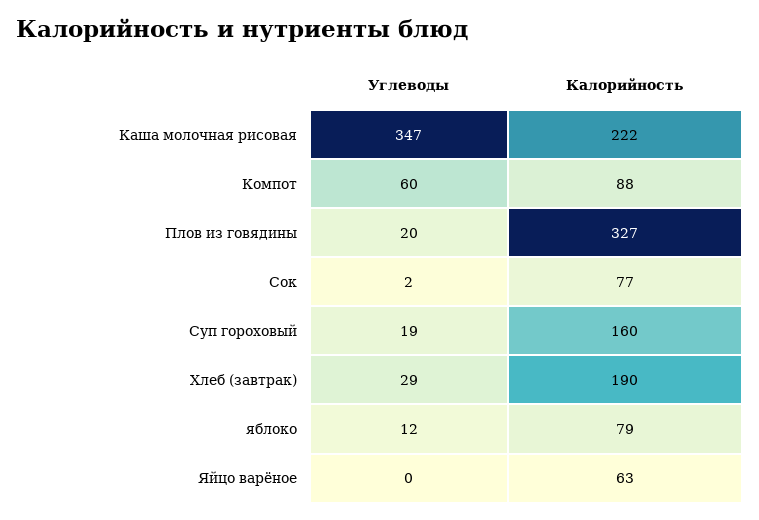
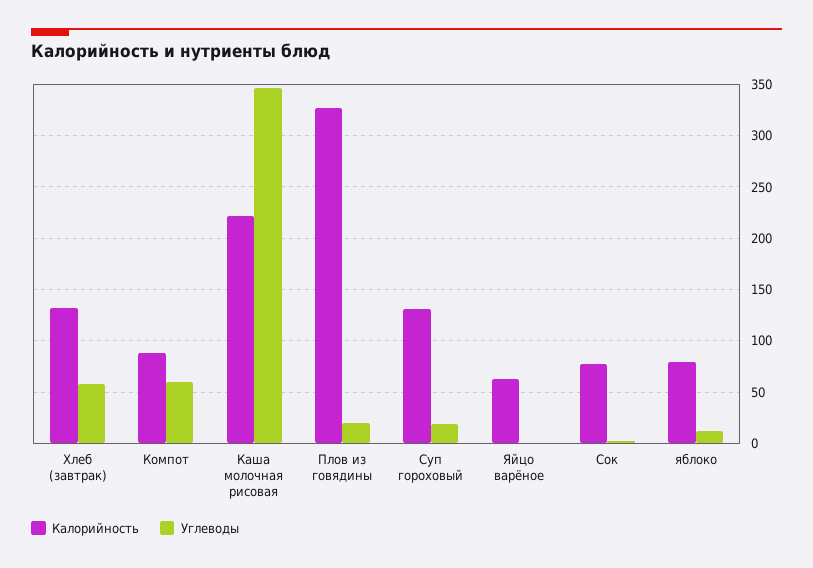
  {
    "Углеводы": {
      "Каша молочная рисовая": 347,
      "Компот": 60,
      "Плов из говядины": 20,
      "Сок": 2,
      "Суп гороховый": 19,
-     "Хлеб (завтрак)": 29,
+     "Хлеб (завтрак)": 60,
      "яблоко": 12,
      "Яйцо варёное": 0
    },
    "Калорийность": {
      "Каша молочная рисовая": 222,
      "Компот": 88,
      "Плов из говядины": 327,
      "Сок": 77,
-     "Суп гороховый": 160,
+     "Суп гороховый": 130,
-     "Хлеб (завтрак)": 190,
+     "Хлеб (завтрак)": 130,
      "яблоко": 79,
      "Яйцо варёное": 63
    }
  }

